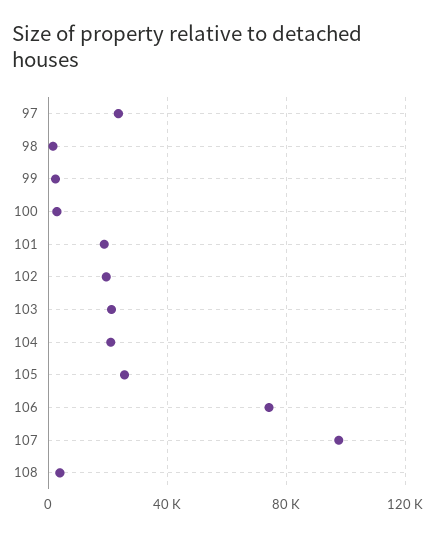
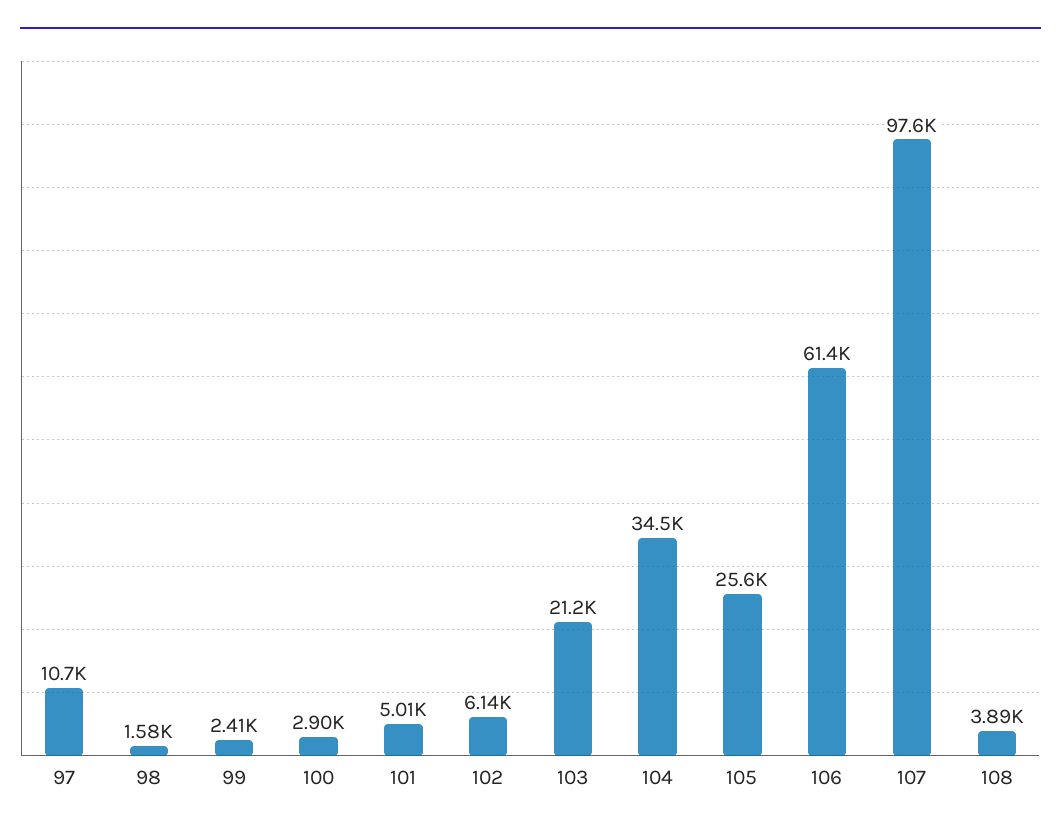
  {
-   "97": 25000,
+   "97": 10700,
    "98": 1580,
    "99": 2410,
    "100": 2900,
-   "101": 20000,
+   "101": 5010,
-   "102": 20000,
+   "102": 6140,
    "103": 21200,
-   "104": 20000,
+   "104": 34500,
    "105": 25600,
-   "106": 75000,
+   "106": 61400,
    "107": 97600,
    "108": 3890
  }

